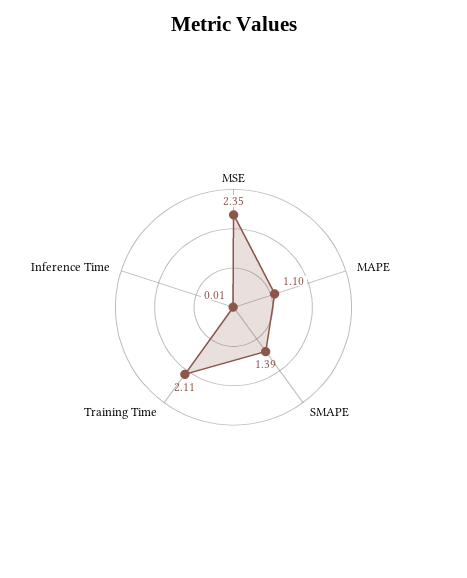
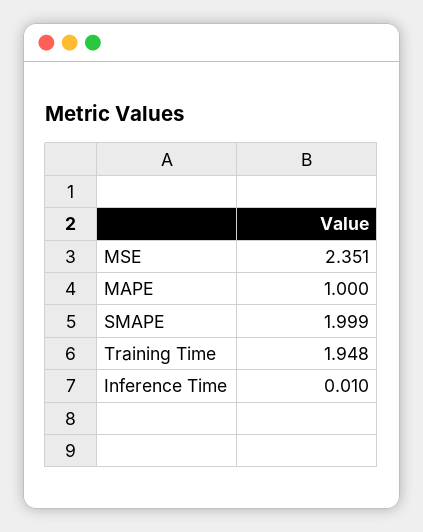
  {
    "MSE": 2.351,
-   "MAPE": 1.1,
+   "MAPE": 1,
-   "SMAPE": 1.39,
+   "SMAPE": 1.999,
-   "Training Time": 2.11,
+   "Training Time": 1.948,
    "Inference Time": 0.01
  }

